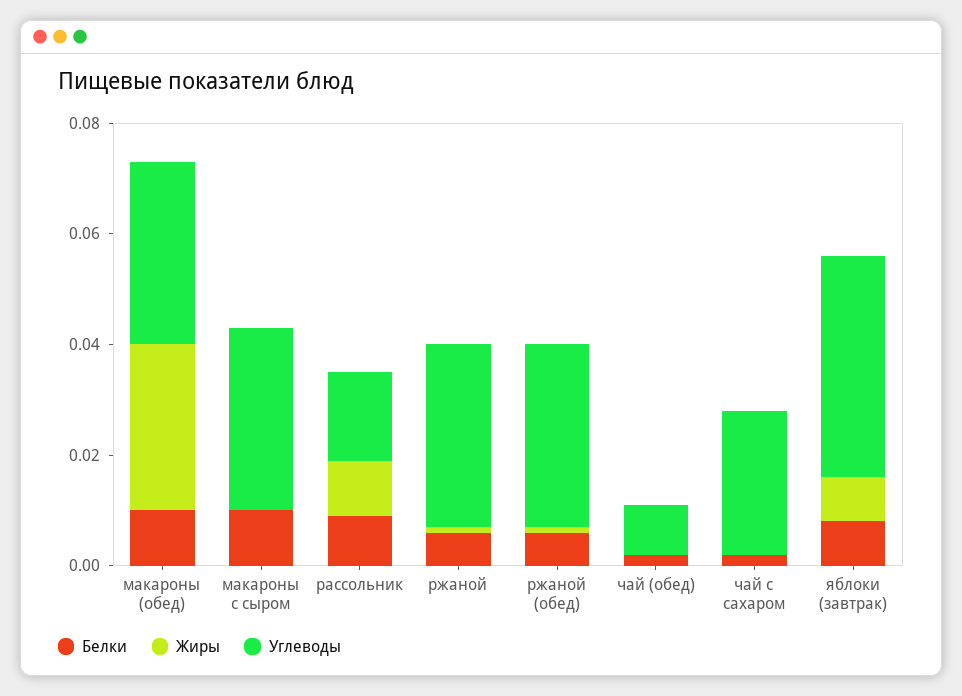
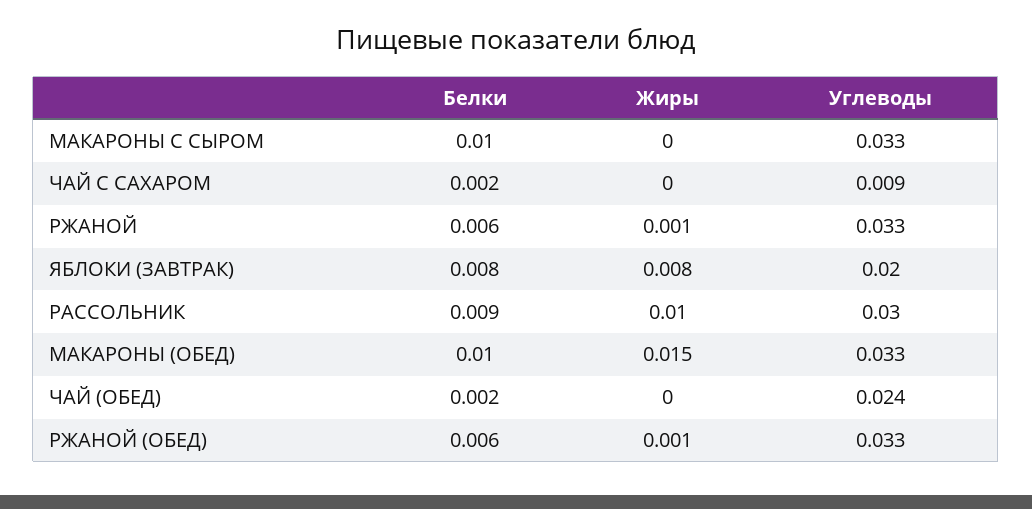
  {
    "Белки": {
      "макароны (обед)": 0.01,
      "макароны с сыром": 0.01,
      "рассольник": 0.009,
      "ржаной": 0.006,
      "ржаной (обед)": 0.006,
      "чай (обед)": 0.002,
      "чай с сахаром": 0.002,
      "яблоки (завтрак)": 0.008
    },
    "Жиры": {
-     "макароны (обед)": 0.03,
+     "макароны (обед)": 0.015,
      "макароны с сыром": 0,
      "рассольник": 0.01,
      "ржаной": 0.001,
      "ржаной (обед)": 0.001,
      "чай (обед)": 0,
      "чай с сахаром": 0,
      "яблоки (завтрак)": 0.008
    },
    "Углеводы": {
      "макароны (обед)": 0.033,
      "макароны с сыром": 0.033,
-     "рассольник": 0.015,
+     "рассольник": 0.03,
      "ржаной": 0.033,
      "ржаной (обед)": 0.033,
-     "чай (обед)": 0.01,
+     "чай (обед)": 0.024,
-     "чай с сахаром": 0.025,
+     "чай с сахаром": 0.009,
-     "яблоки (завтрак)": 0.04
+     "яблоки (завтрак)": 0.02
    }
  }

